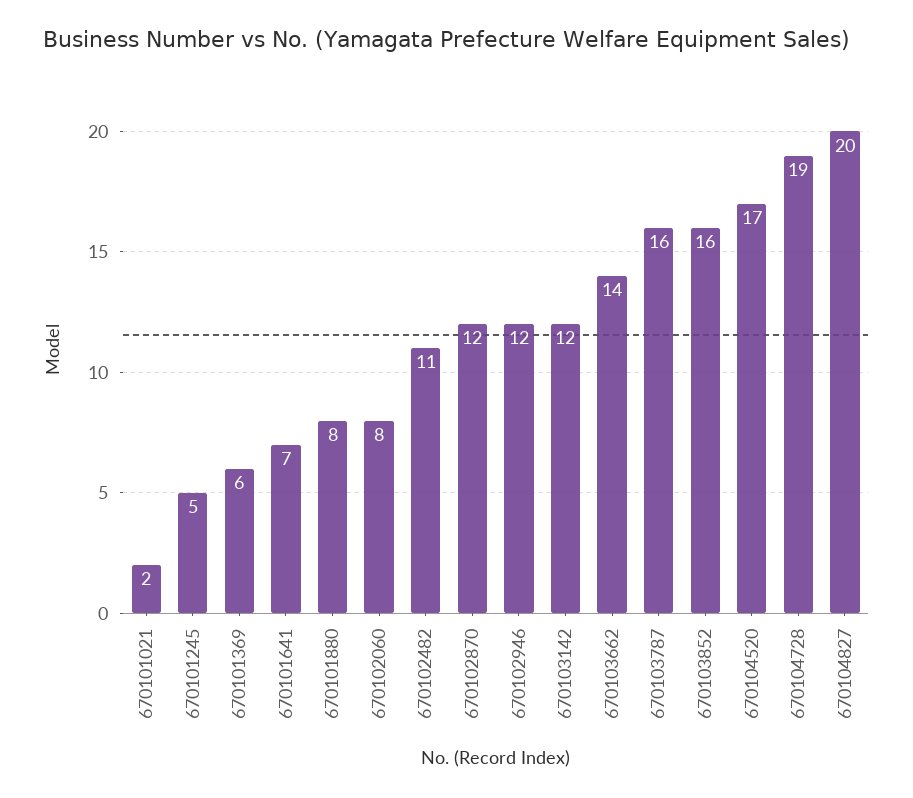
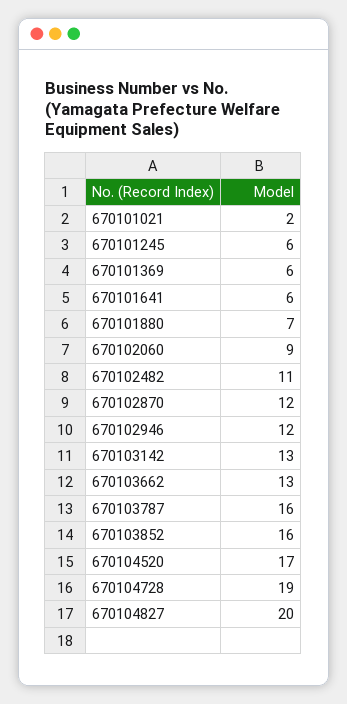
  {
    "670101021": 2,
-   "670101245": 5,
+   "670101245": 6,
    "670101369": 6,
-   "670101641": 7,
+   "670101641": 6,
-   "670101880": 8,
+   "670101880": 7,
-   "670102060": 8,
+   "670102060": 9,
    "670102482": 11,
    "670102870": 12,
    "670102946": 12,
-   "670103142": 12,
+   "670103142": 13,
-   "670103662": 14,
+   "670103662": 13,
    "670103787": 16,
    "670103852": 16,
    "670104520": 17,
    "670104728": 19,
    "670104827": 20
  }

